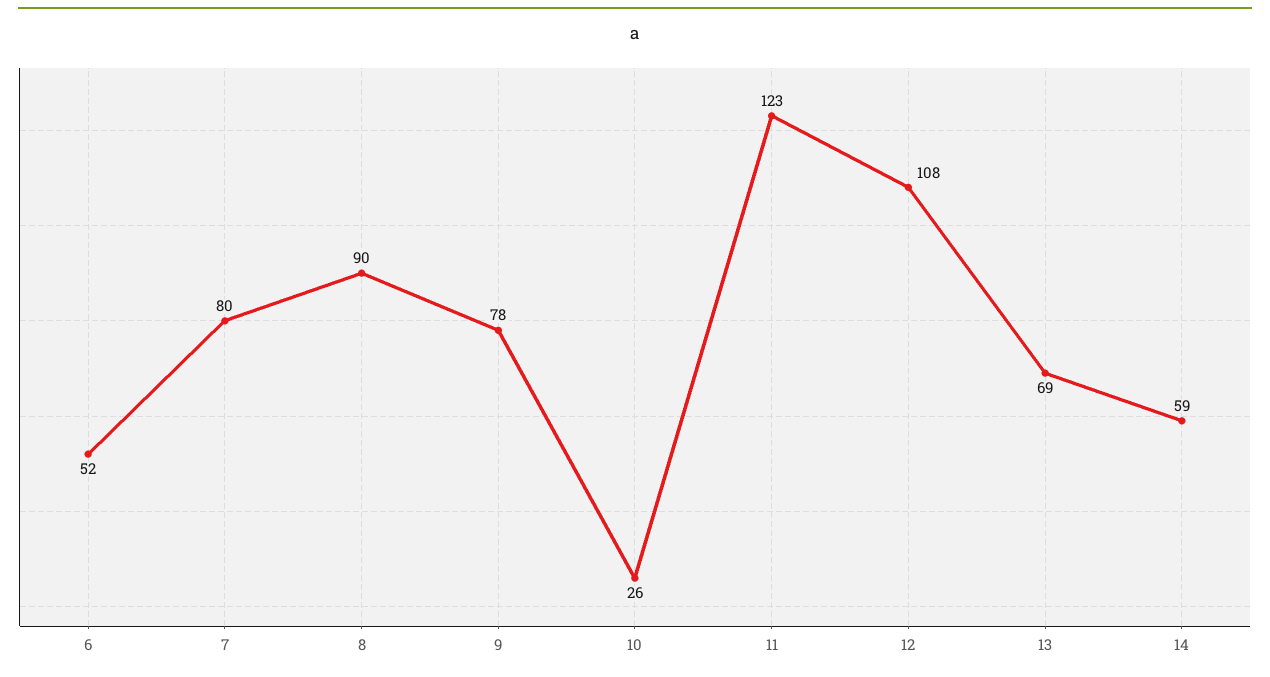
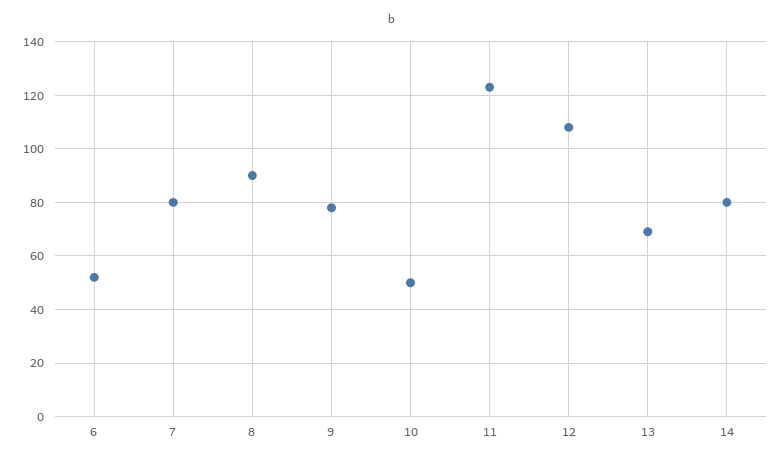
  {
    "6": 52,
    "7": 80,
    "8": 90,
    "9": 78,
-   "10": 26,
+   "10": 50,
    "11": 123,
    "12": 108,
    "13": 69,
-   "14": 59
+   "14": 80
  }

